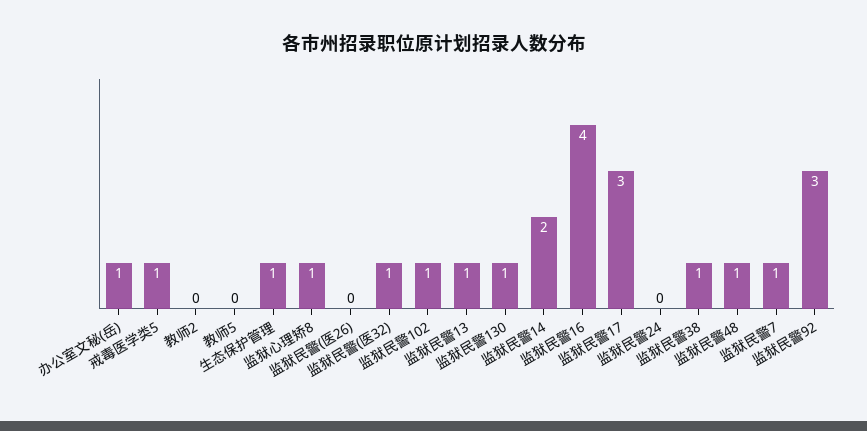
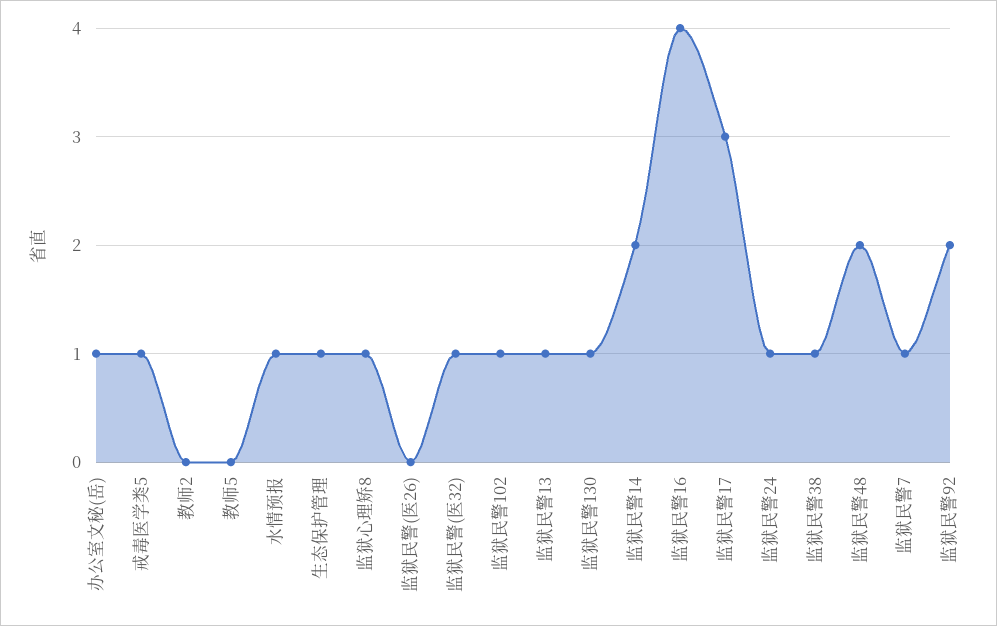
  {
    "办公室文秘(岳)": 1,
    "戒毒医学类5": 1,
    "教师2": 0,
    "教师5": 0,
    "生态保护管理": 1,
    "监狱心理矫8": 1,
    "监狱民警(医26)": 0,
    "监狱民警(医32)": 1,
    "监狱民警102": 1,
    "监狱民警13": 1,
    "监狱民警130": 1,
    "监狱民警14": 2,
    "监狱民警16": 4,
    "监狱民警17": 3,
-   "监狱民警24": 0,
+   "监狱民警24": 1,
    "监狱民警38": 1,
-   "监狱民警48": 1,
+   "监狱民警48": 2,
    "监狱民警7": 1,
-   "监狱民警92": 3
+   "监狱民警92": 2,
+   "水情预报": 1
  }

